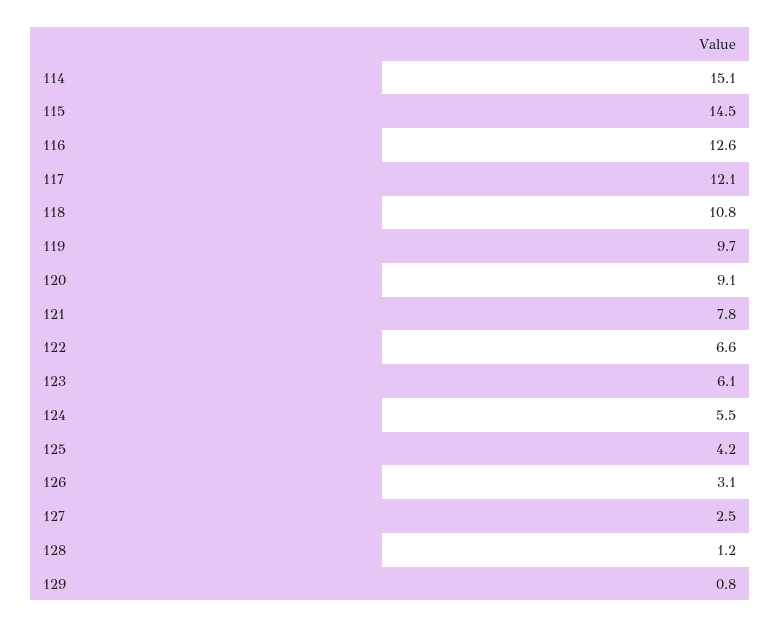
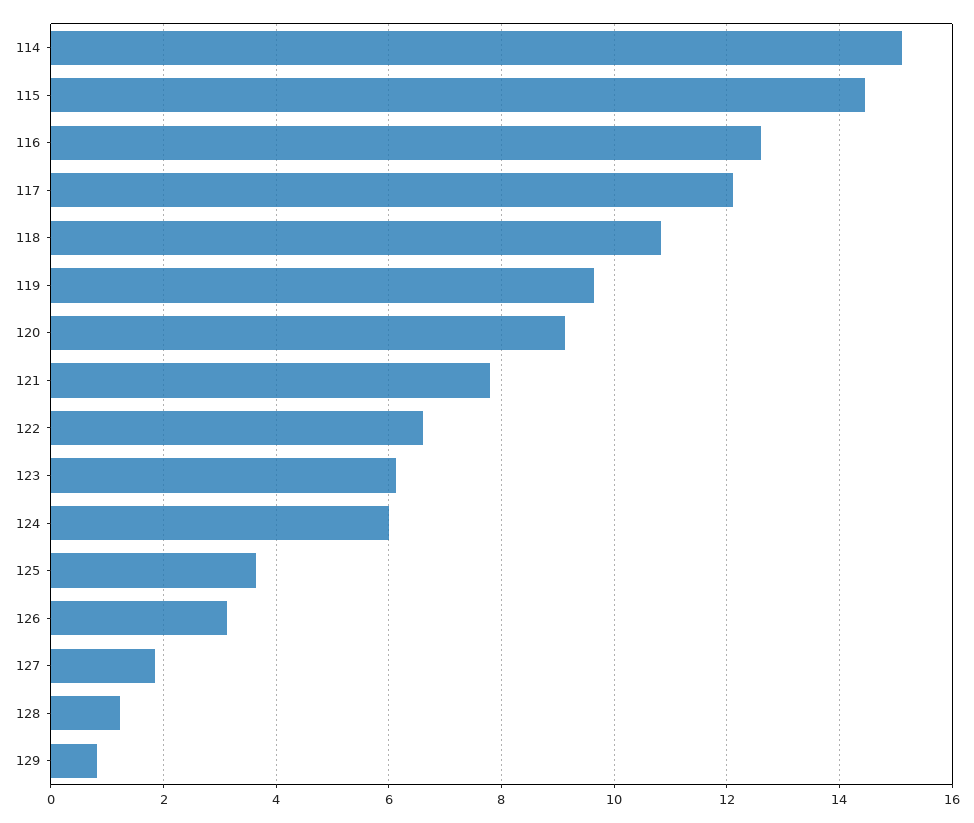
  {
    "114": 15.1,
    "115": 14.5,
    "116": 12.6,
    "117": 12.1,
    "118": 10.8,
    "119": 9.7,
    "120": 9.1,
    "121": 7.8,
    "122": 6.6,
    "123": 6.1,
-   "124": 5.5,
+   "124": 6,
-   "125": 4.2,
+   "125": 3.6,
    "126": 3.1,
-   "127": 2.5,
+   "127": 1.8,
    "128": 1.2,
    "129": 0.8
  }

